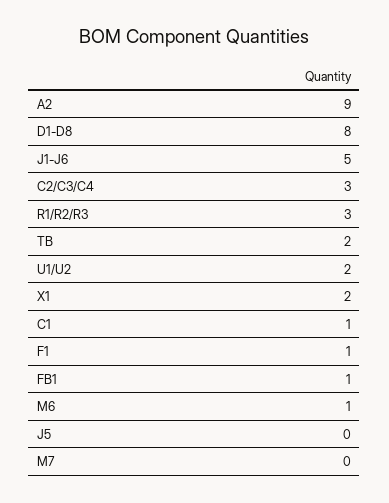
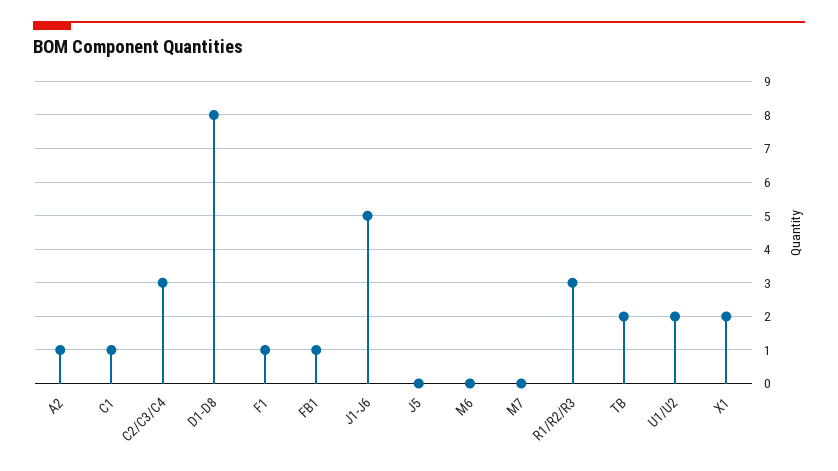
  {
-   "A2": 9,
+   "A2": 1,
    "D1-D8": 8,
    "J1-J6": 5,
    "C2/C3/C4": 3,
    "R1/R2/R3": 3,
    "TB": 2,
    "U1/U2": 2,
    "X1": 2,
    "C1": 1,
    "F1": 1,
    "FB1": 1,
-   "M6": 1,
+   "M6": 0,
    "J5": 0,
    "M7": 0
  }

